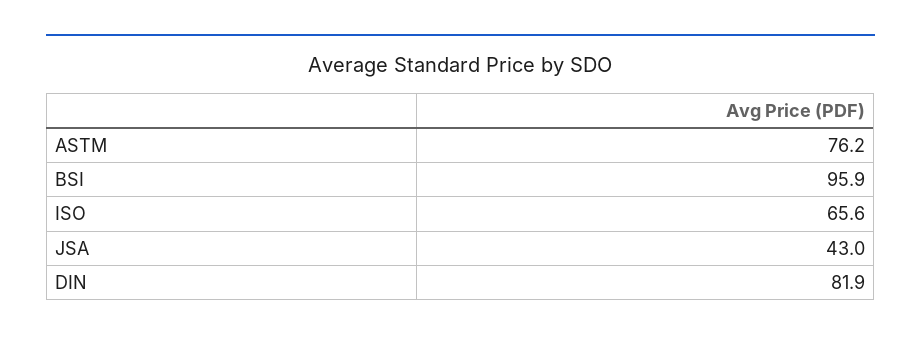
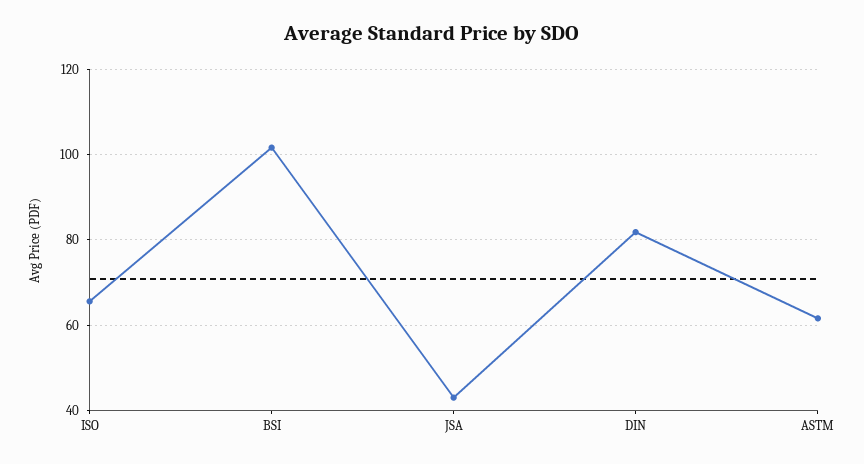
  {
-   "ASTM": 76.2,
+   "ASTM": 62,
-   "BSI": 95.9,
+   "BSI": 102,
    "ISO": 65.6,
    "JSA": 43,
    "DIN": 81.9
  }

